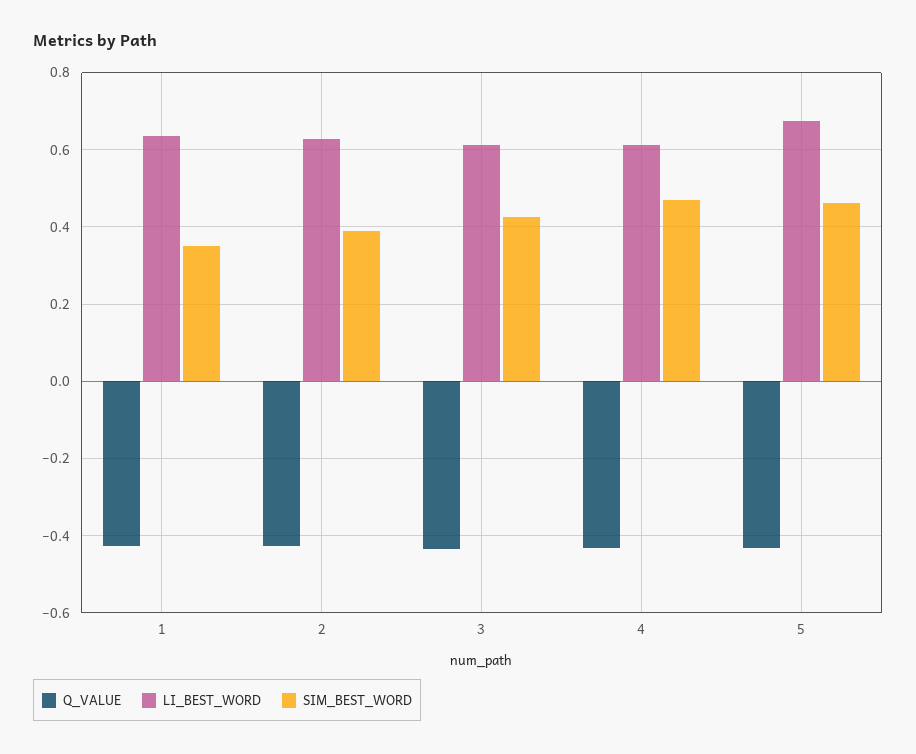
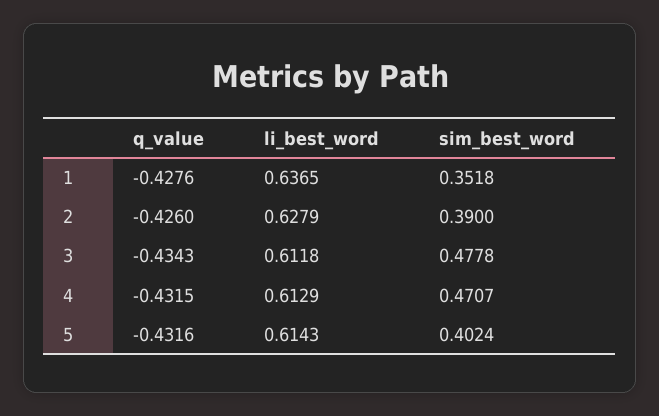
  {
    "Q_VALUE": {
      "1": -0.4276,
      "2": -0.426,
      "3": -0.4343,
      "4": -0.4315,
      "5": -0.4316
    },
    "LI_BEST_WORD": {
      "1": 0.6365,
      "2": 0.6279,
      "3": 0.6118,
      "4": 0.6129,
-     "5": 0.68
+     "5": 0.6143
    },
    "SIM_BEST_WORD": {
      "1": 0.3518,
      "2": 0.39,
-     "3": 0.42,
+     "3": 0.4778,
      "4": 0.4707,
-     "5": 0.46
+     "5": 0.4024
    }
  }

